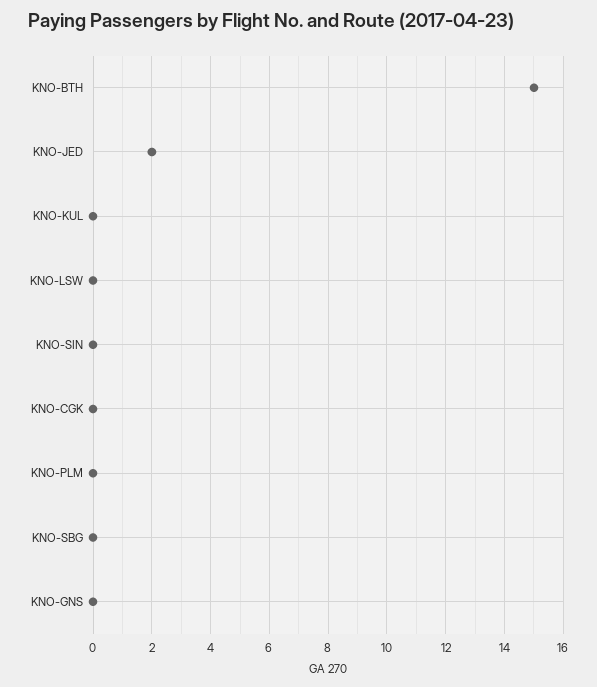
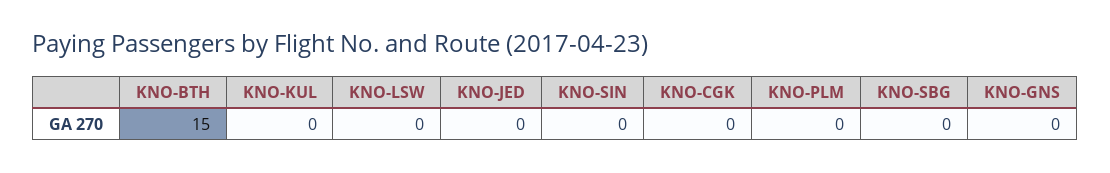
  {
    "KNO-BTH": 15,
-   "KNO-JED": 2,
+   "KNO-JED": 0,
    "KNO-KUL": 0,
    "KNO-LSW": 0,
    "KNO-SIN": 0,
    "KNO-CGK": 0,
    "KNO-PLM": 0,
    "KNO-SBG": 0,
    "KNO-GNS": 0
  }

